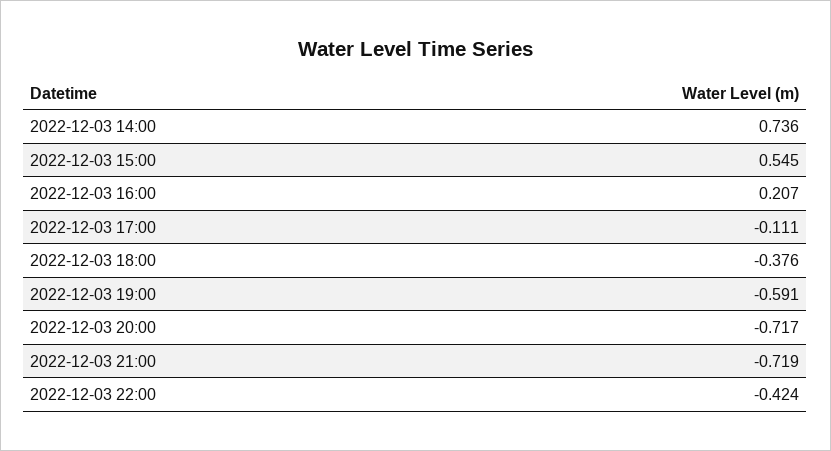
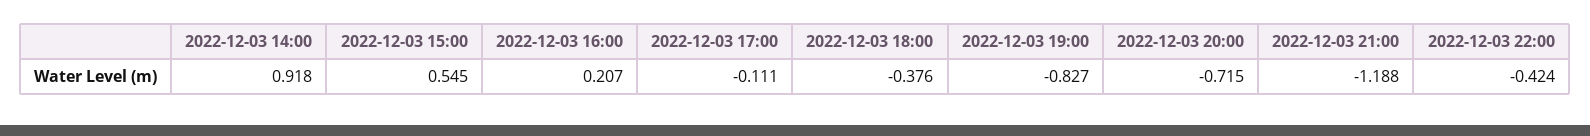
  {
-   "2022-12-03 14:00": 0.736,
+   "2022-12-03 14:00": 0.918,
    "2022-12-03 15:00": 0.545,
    "2022-12-03 16:00": 0.207,
    "2022-12-03 17:00": -0.111,
    "2022-12-03 18:00": -0.376,
-   "2022-12-03 19:00": -0.591,
+   "2022-12-03 19:00": -0.827,
-   "2022-12-03 20:00": -0.717,
+   "2022-12-03 20:00": -0.715,
-   "2022-12-03 21:00": -0.719,
+   "2022-12-03 21:00": -1.188,
    "2022-12-03 22:00": -0.424
  }

